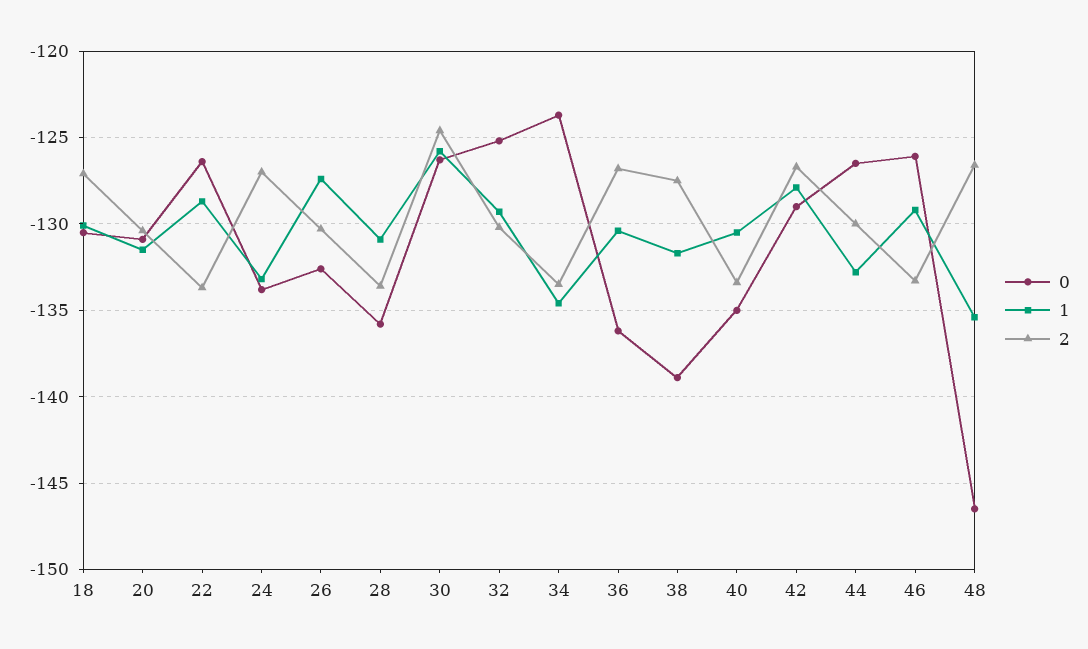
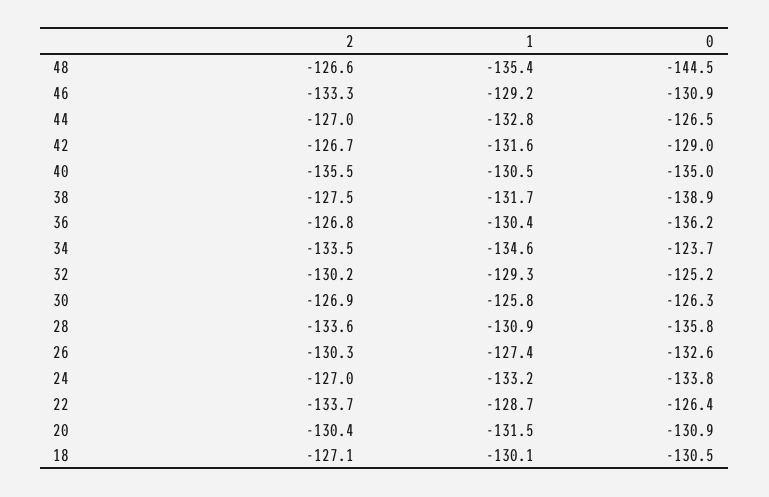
  {
    "0": {
      "18": -130.5,
      "20": -130.9,
      "22": -126.4,
      "24": -133.8,
      "26": -132.6,
      "28": -135.8,
      "30": -126.3,
      "32": -125.2,
      "34": -123.7,
      "36": -136.2,
      "38": -138.9,
      "40": -135,
      "42": -129,
      "44": -126.5,
-     "46": -126,
+     "46": -130.9,
-     "48": -146.5
+     "48": -144.5
    },
    "1": {
      "18": -130.1,
      "20": -131.5,
      "22": -128.7,
      "24": -133.2,
      "26": -127.4,
      "28": -130.9,
      "30": -125.8,
      "32": -129.3,
      "34": -134.6,
      "36": -130.4,
      "38": -131.7,
      "40": -130.5,
-     "42": -128,
+     "42": -131.6,
      "44": -132.8,
      "46": -129.2,
      "48": -135.4
    },
    "2": {
      "18": -127.1,
      "20": -130.4,
      "22": -133.7,
      "24": -127,
      "26": -130.3,
      "28": -133.6,
-     "30": -124.5,
+     "30": -126.9,
      "32": -130.2,
      "34": -133.5,
      "36": -126.8,
      "38": -127.5,
-     "40": -133.5,
+     "40": -135.5,
      "42": -126.7,
-     "44": -130,
+     "44": -127,
      "46": -133.3,
      "48": -126.6
    }
  }

